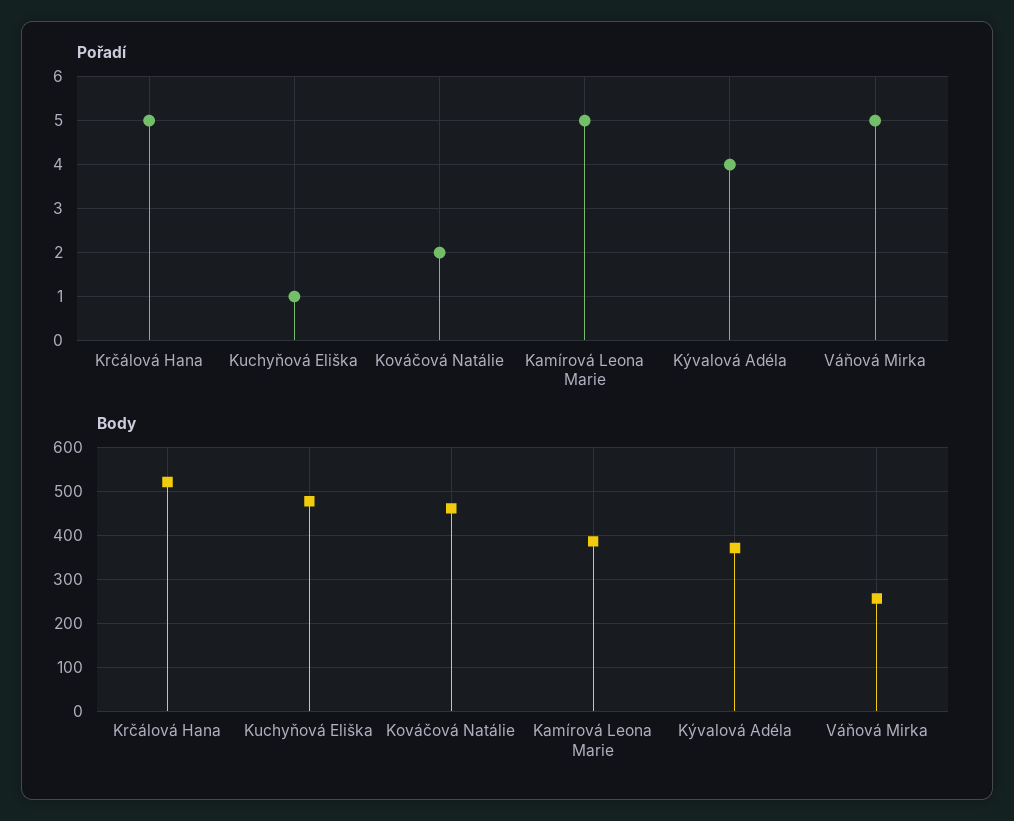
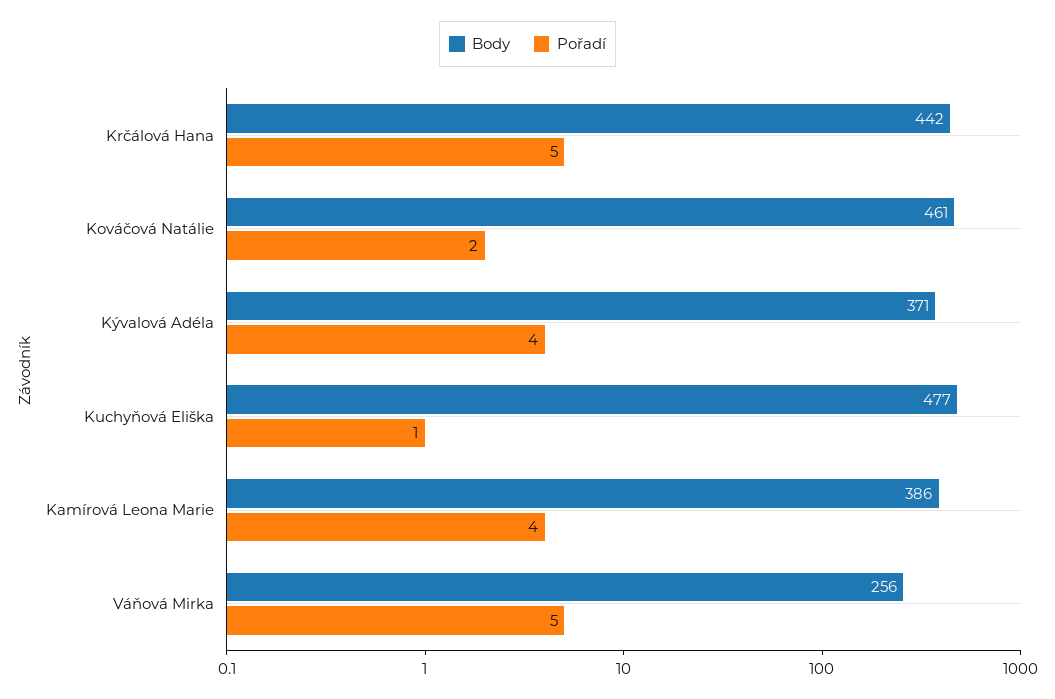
  {
    "Pořadí": {
      "Krčálová Hana": 5,
      "Kuchyňová Eliška": 1,
      "Kováčová Natálie": 2,
-     "Kamírová Leona Marie": 5,
+     "Kamírová Leona Marie": 4,
      "Kývalová Adéla": 4,
      "Váňová Mirka": 5
    },
    "Body": {
-     "Krčálová Hana": 520,
+     "Krčálová Hana": 442,
      "Kuchyňová Eliška": 477,
      "Kováčová Natálie": 461,
      "Kamírová Leona Marie": 386,
      "Kývalová Adéla": 371,
      "Váňová Mirka": 256
    }
  }

